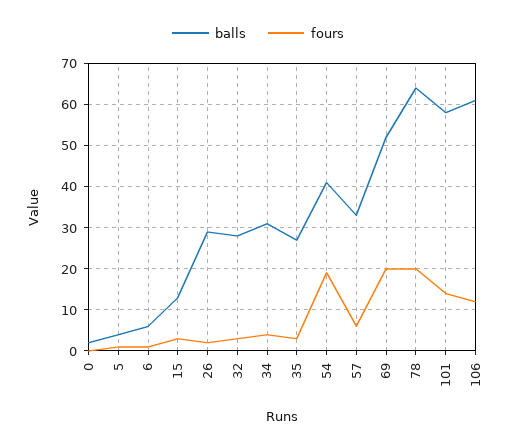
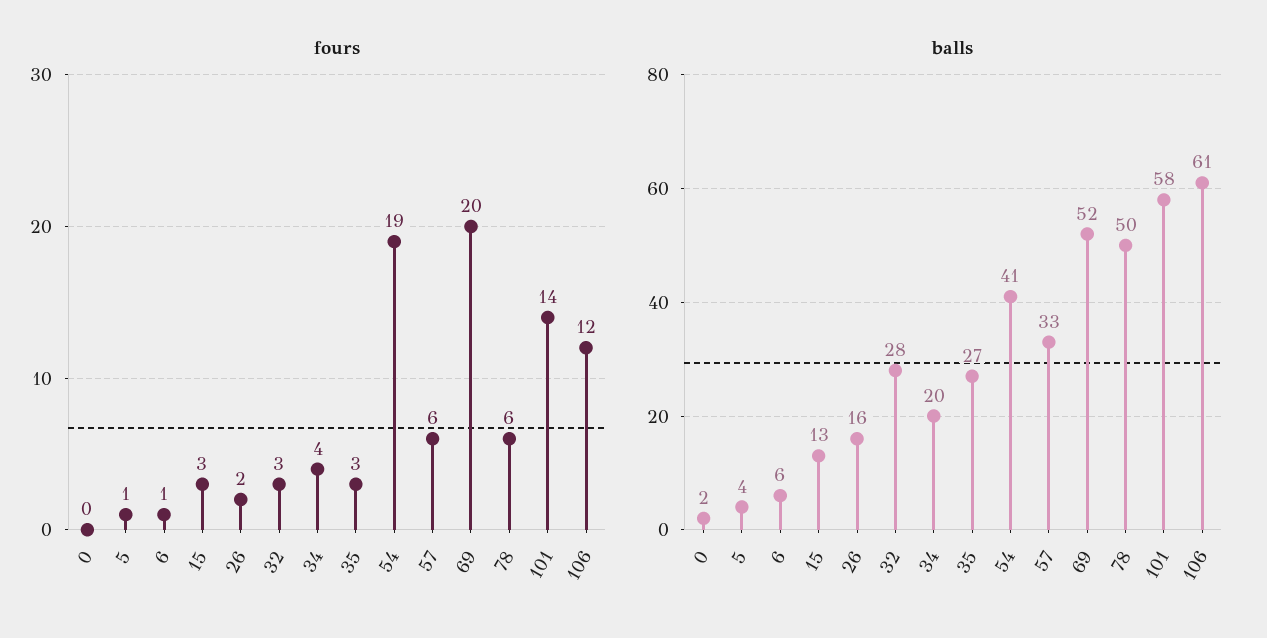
  {
    "balls": {
      "0": 2,
      "5": 4,
      "6": 6,
      "15": 13,
-     "26": 30,
+     "26": 16,
      "32": 28,
-     "34": 30,
+     "34": 20,
      "35": 27,
      "54": 41,
      "57": 33,
      "69": 52,
-     "78": 65,
+     "78": 50,
      "101": 58,
      "106": 61
    },
    "fours": {
      "0": 0,
      "5": 1,
      "6": 1,
      "15": 3,
      "26": 2,
      "32": 3,
      "34": 4,
      "35": 3,
      "54": 19,
      "57": 6,
      "69": 20,
-     "78": 20,
+     "78": 6,
      "101": 14,
      "106": 12
    }
  }

